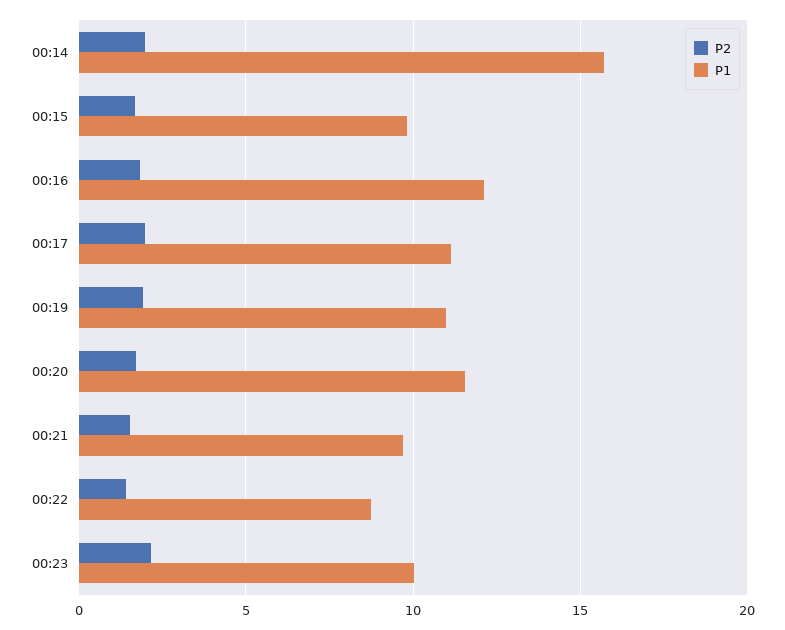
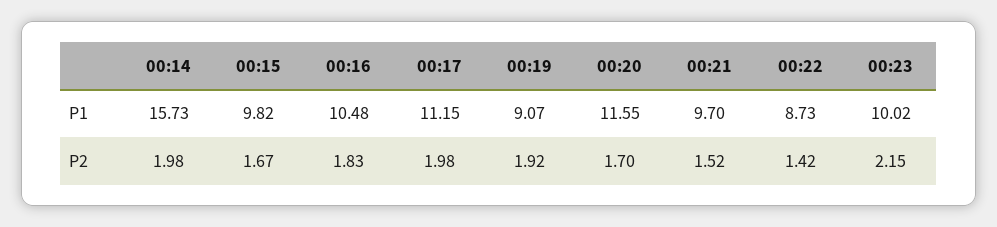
  {
    "P2": {
      "00:14": 1.98,
      "00:15": 1.67,
      "00:16": 1.83,
      "00:17": 1.98,
      "00:19": 1.92,
      "00:20": 1.7,
      "00:21": 1.52,
      "00:22": 1.42,
      "00:23": 2.15
    },
    "P1": {
      "00:14": 15.73,
      "00:15": 9.82,
-     "00:16": 12,
+     "00:16": 10.48,
      "00:17": 11.15,
-     "00:19": 11,
+     "00:19": 9.07,
      "00:20": 11.55,
      "00:21": 9.7,
      "00:22": 8.73,
      "00:23": 10.02
    }
  }

